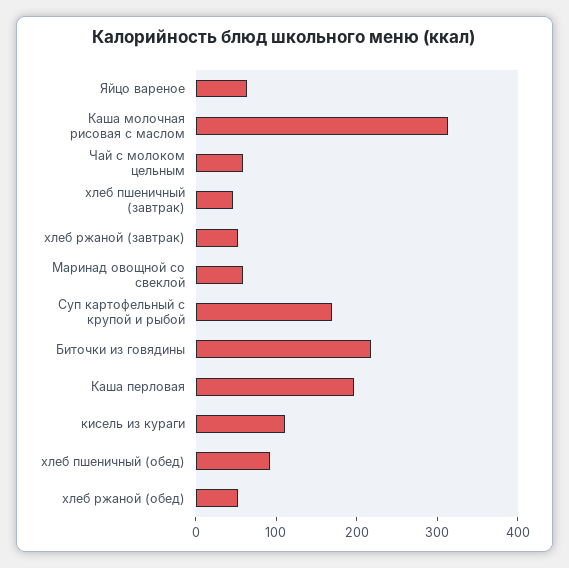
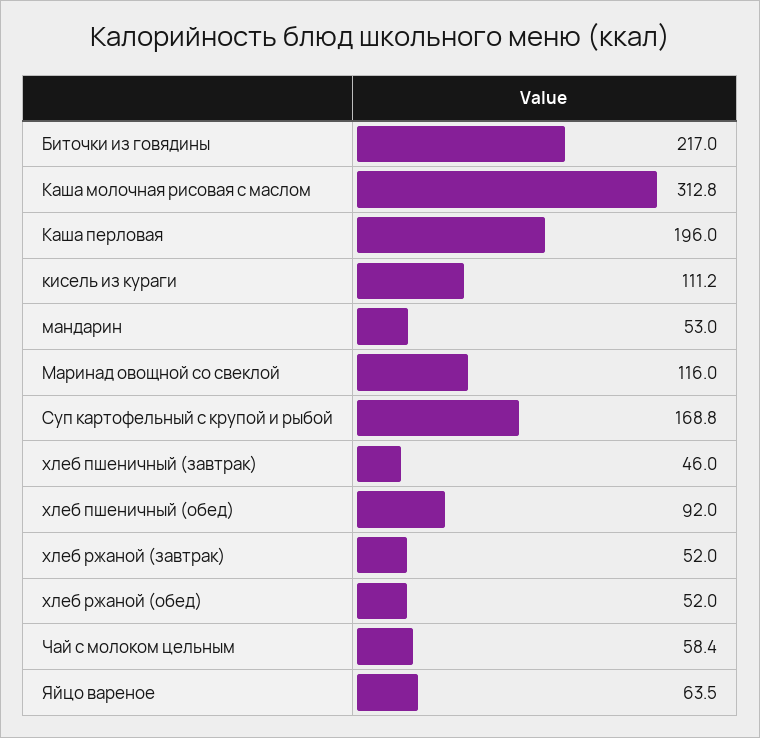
  {
    "Яйцо вареное": 63.5,
    "Каша молочная рисовая с маслом": 312.8,
    "Чай с молоком цельным": 58.4,
    "хлеб пшеничный (завтрак)": 46,
    "хлеб ржаной (завтрак)": 52,
-   "Маринад овощной со свеклой": 60,
+   "Маринад овощной со свеклой": 116,
    "Суп картофельный с крупой и рыбой": 168.8,
    "Биточки из говядины": 217,
    "Каша перловая": 196,
    "кисель из кураги": 111.2,
    "хлеб пшеничный (обед)": 92,
-   "хлеб ржаной (обед)": 52
+   "хлеб ржаной (обед)": 52,
+   "мандарин": 53
  }

